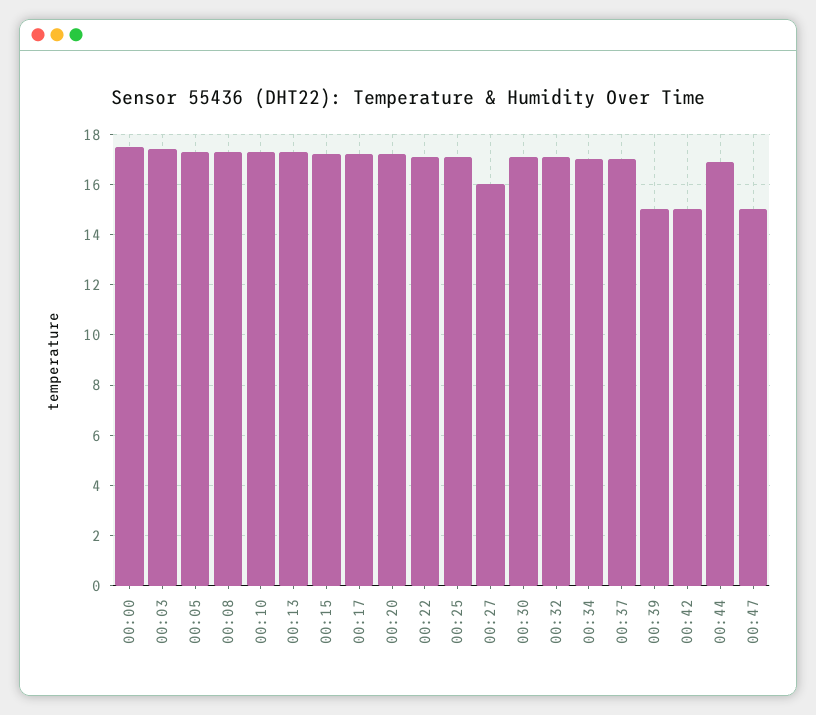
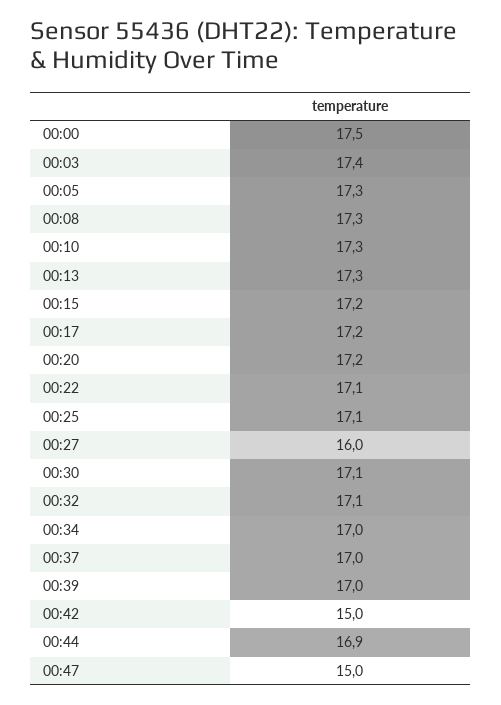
  {
    "00:00": 17.5,
    "00:03": 17.4,
    "00:05": 17.3,
    "00:08": 17.3,
    "00:10": 17.3,
    "00:13": 17.3,
    "00:15": 17.2,
    "00:17": 17.2,
    "00:20": 17.2,
    "00:22": 17.1,
    "00:25": 17.1,
    "00:27": 16,
    "00:30": 17.1,
    "00:32": 17.1,
    "00:34": 17,
    "00:37": 17,
-   "00:39": 15,
+   "00:39": 17,
    "00:42": 15,
    "00:44": 16.9,
    "00:47": 15
  }

